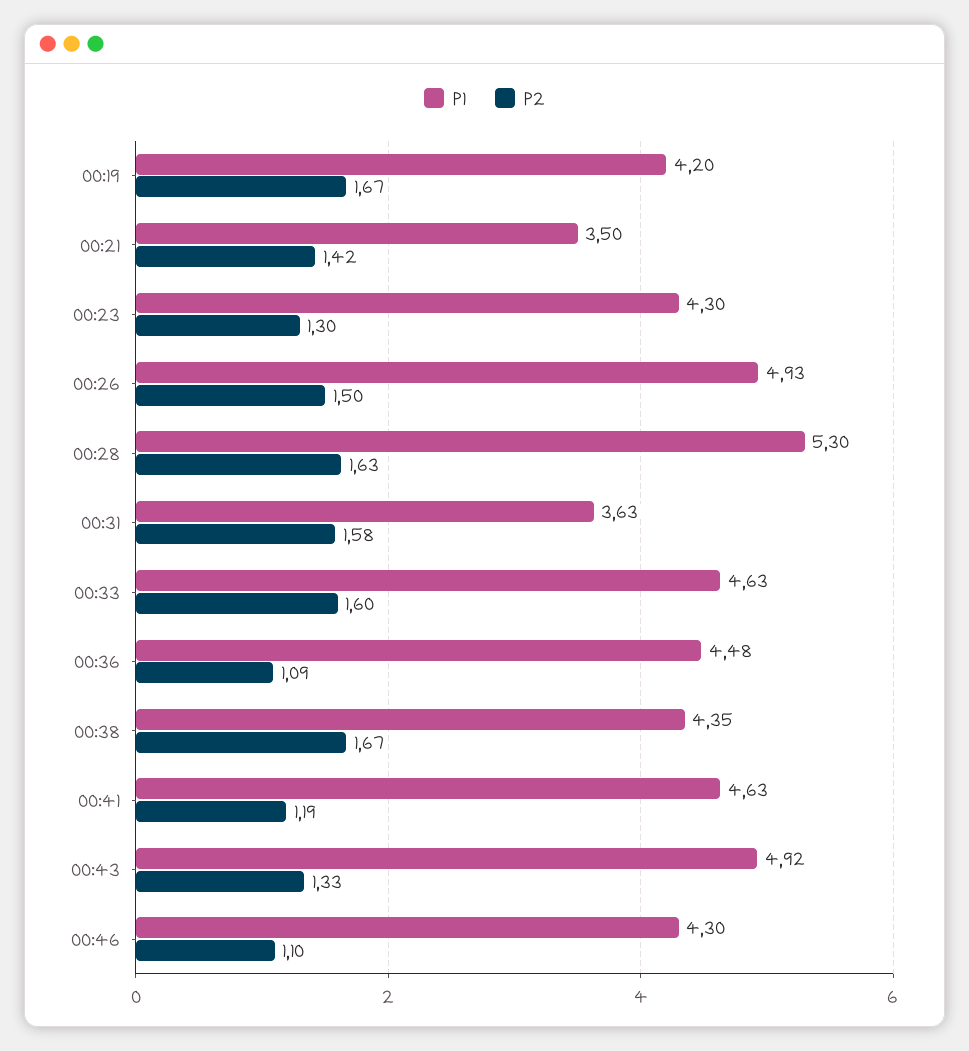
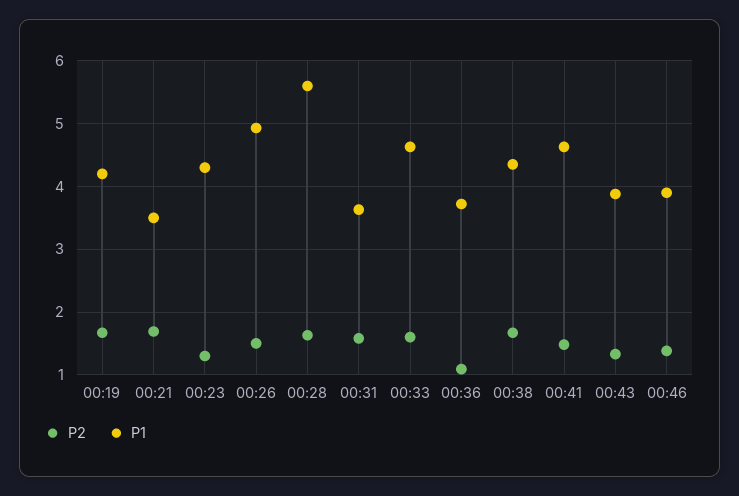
  {
    "P1": {
      "00:19": 4.2,
      "00:21": 3.5,
      "00:23": 4.3,
      "00:26": 4.93,
-     "00:28": 5.3,
+     "00:28": 5.6,
      "00:31": 3.63,
      "00:33": 4.63,
-     "00:36": 4.48,
+     "00:36": 3.7,
      "00:38": 4.35,
      "00:41": 4.63,
-     "00:43": 4.92,
+     "00:43": 3.9,
-     "00:46": 4.3
+     "00:46": 3.9
    },
    "P2": {
      "00:19": 1.67,
-     "00:21": 1.42,
+     "00:21": 1.7,
      "00:23": 1.3,
      "00:26": 1.5,
      "00:28": 1.63,
      "00:31": 1.58,
      "00:33": 1.6,
      "00:36": 1.09,
      "00:38": 1.67,
-     "00:41": 1.19,
+     "00:41": 1.5,
      "00:43": 1.33,
-     "00:46": 1.1
+     "00:46": 1.4
    }
  }

